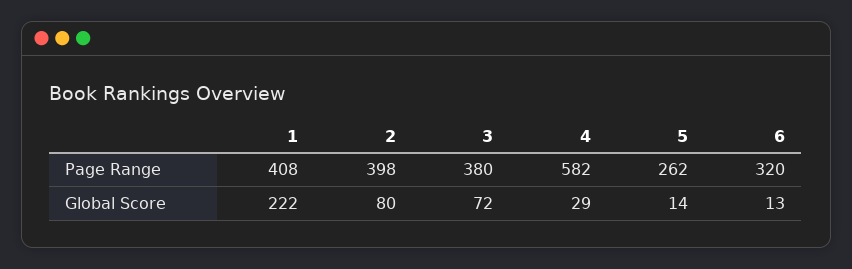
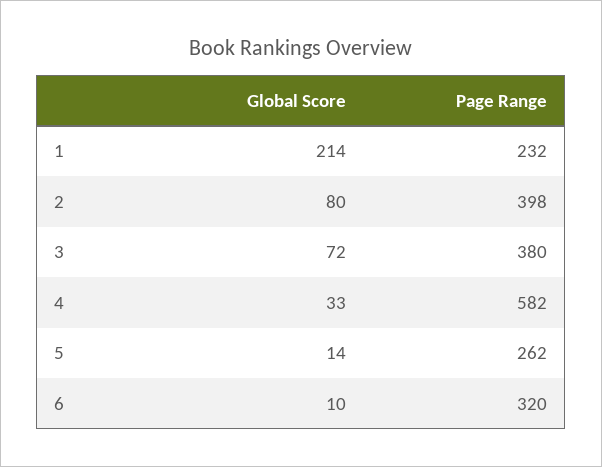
  {
    "1": {
-     "Page Range": 408,
+     "Page Range": 232,
-     "Global Score": 222
+     "Global Score": 214
    },
    "2": {
      "Page Range": 398,
      "Global Score": 80
    },
    "3": {
      "Page Range": 380,
      "Global Score": 72
    },
    "4": {
      "Page Range": 582,
-     "Global Score": 29
+     "Global Score": 33
    },
    "5": {
      "Page Range": 262,
      "Global Score": 14
    },
    "6": {
      "Page Range": 320,
-     "Global Score": 13
+     "Global Score": 10
    }
  }

